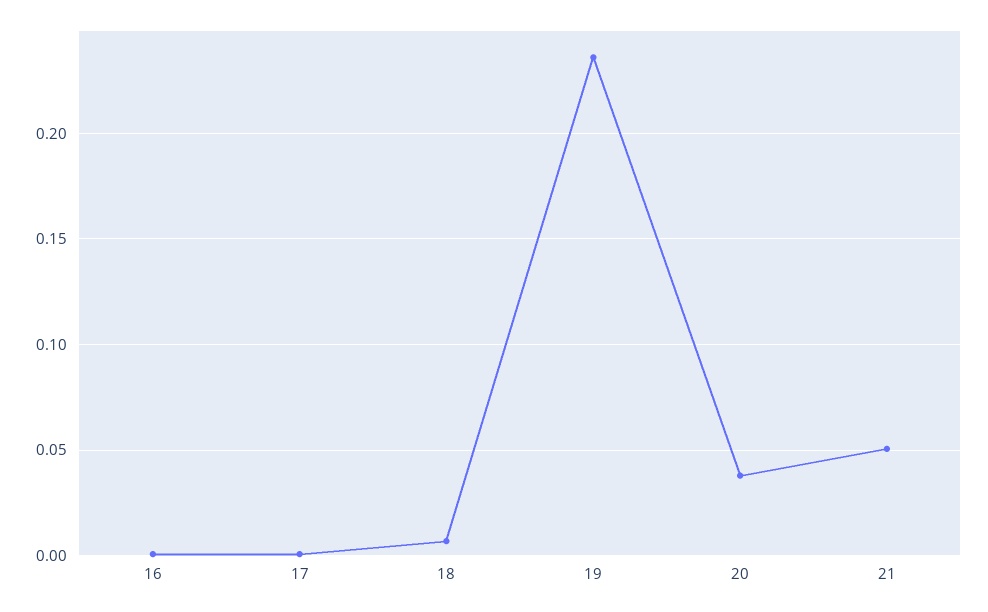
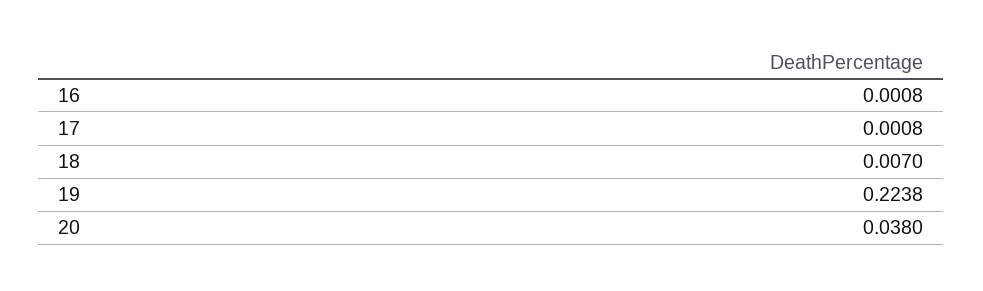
  {
    "16": 0.0008,
    "17": 0.0008,
    "18": 0.007,
-   "19": 0.235,
+   "19": 0.2238,
-   "20": 0.038,
+   "20": 0.038
-   "21": 0.05
  }

